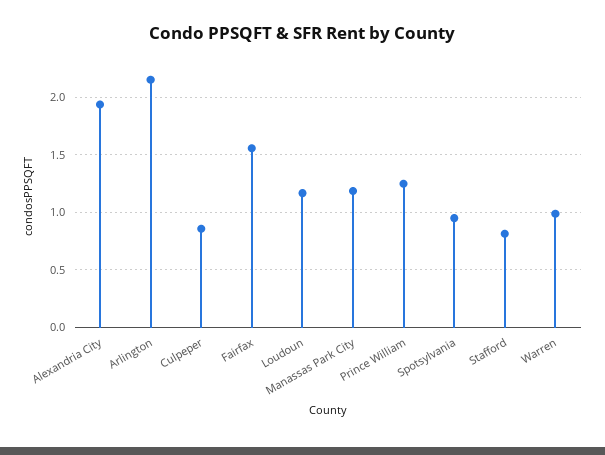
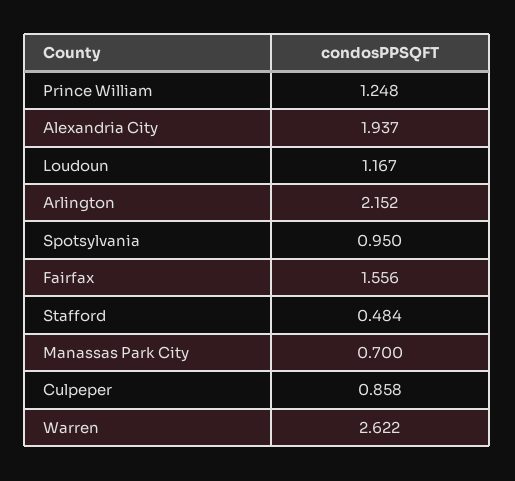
  {
    "Alexandria City": 1.937,
    "Arlington": 2.152,
    "Culpeper": 0.858,
    "Fairfax": 1.556,
    "Loudoun": 1.167,
-   "Manassas Park City": 1.2,
+   "Manassas Park City": 0.7,
    "Prince William": 1.248,
    "Spotsylvania": 0.95,
-   "Stafford": 0.8,
+   "Stafford": 0.484,
-   "Warren": 1
+   "Warren": 2.622
  }

